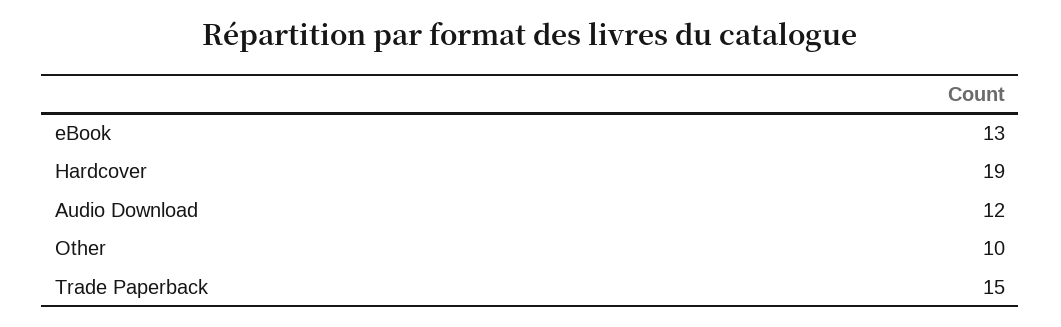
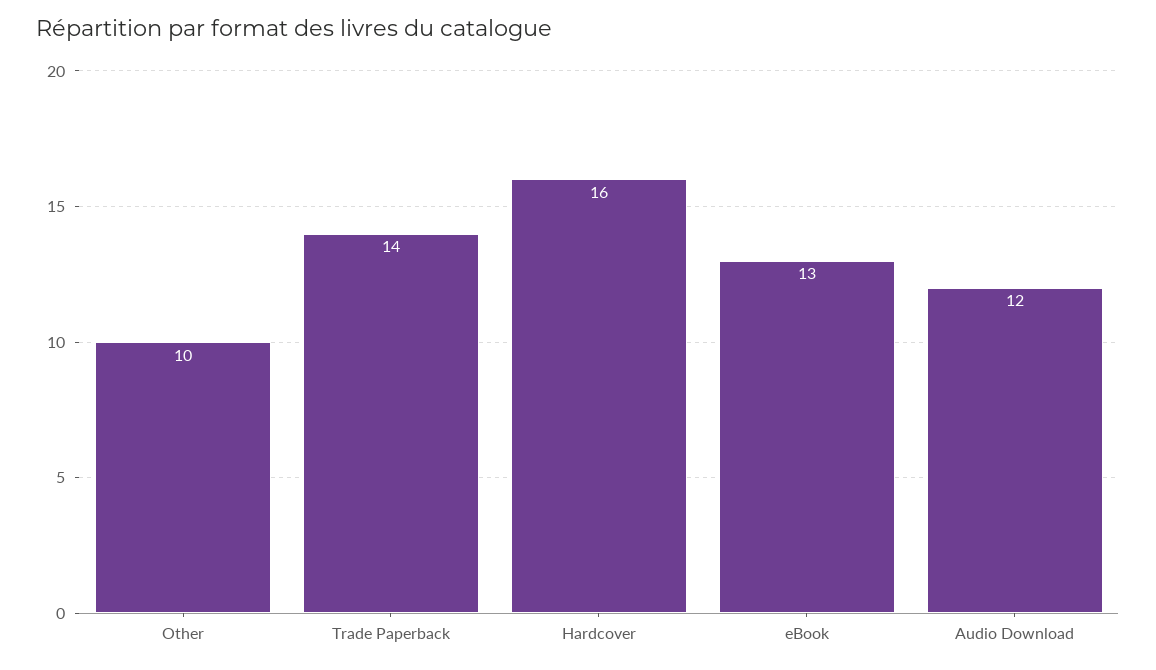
  {
    "eBook": 13,
-   "Hardcover": 19,
+   "Hardcover": 16,
    "Audio Download": 12,
    "Other": 10,
-   "Trade Paperback": 15
+   "Trade Paperback": 14
  }

